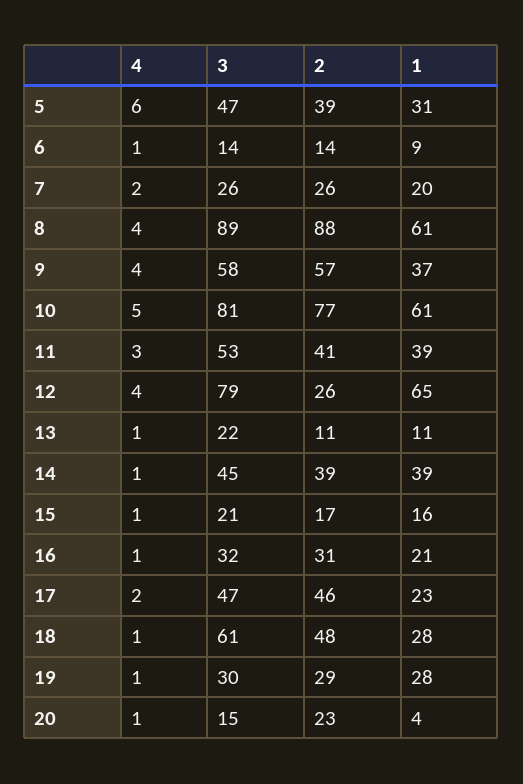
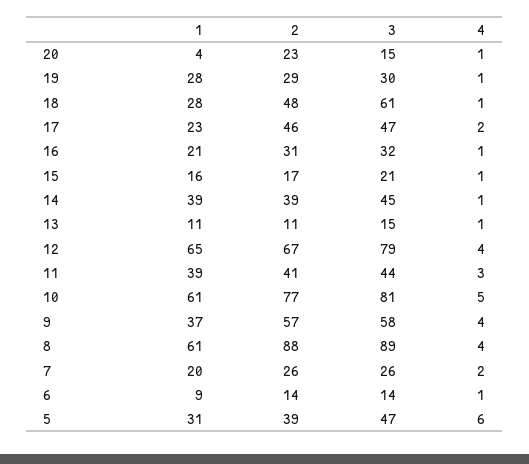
  {
    "4": {
      "5": 6,
      "6": 1,
      "7": 2,
      "8": 4,
      "9": 4,
      "10": 5,
      "11": 3,
      "12": 4,
      "13": 1,
      "14": 1,
      "15": 1,
      "16": 1,
      "17": 2,
      "18": 1,
      "19": 1,
      "20": 1
    },
    "3": {
      "5": 47,
      "6": 14,
      "7": 26,
      "8": 89,
      "9": 58,
      "10": 81,
-     "11": 53,
+     "11": 44,
      "12": 79,
-     "13": 22,
+     "13": 15,
      "14": 45,
      "15": 21,
      "16": 32,
      "17": 47,
      "18": 61,
      "19": 30,
      "20": 15
    },
    "2": {
      "5": 39,
      "6": 14,
      "7": 26,
      "8": 88,
      "9": 57,
      "10": 77,
      "11": 41,
-     "12": 26,
+     "12": 67,
      "13": 11,
      "14": 39,
      "15": 17,
      "16": 31,
      "17": 46,
      "18": 48,
      "19": 29,
      "20": 23
    },
    "1": {
      "5": 31,
      "6": 9,
      "7": 20,
      "8": 61,
      "9": 37,
      "10": 61,
      "11": 39,
      "12": 65,
      "13": 11,
      "14": 39,
      "15": 16,
      "16": 21,
      "17": 23,
      "18": 28,
      "19": 28,
      "20": 4
    }
  }

